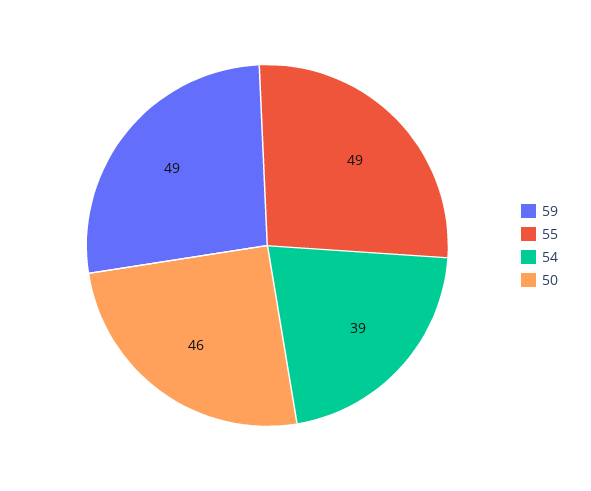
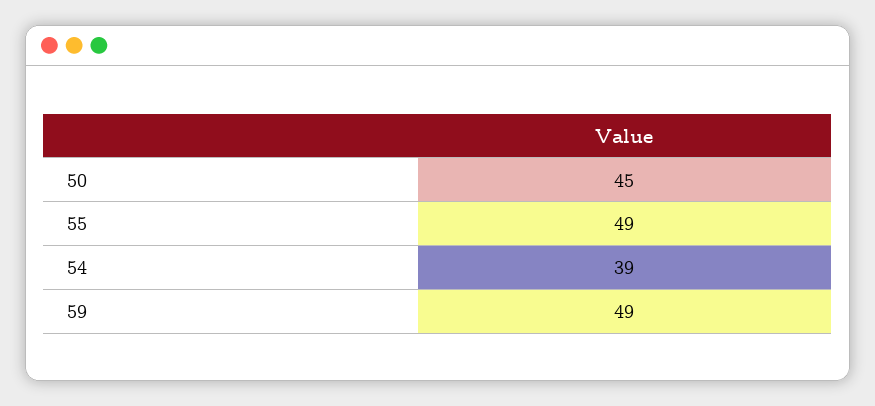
  {
    "59": 49,
    "55": 49,
    "54": 39,
-   "50": 46
+   "50": 45
  }

